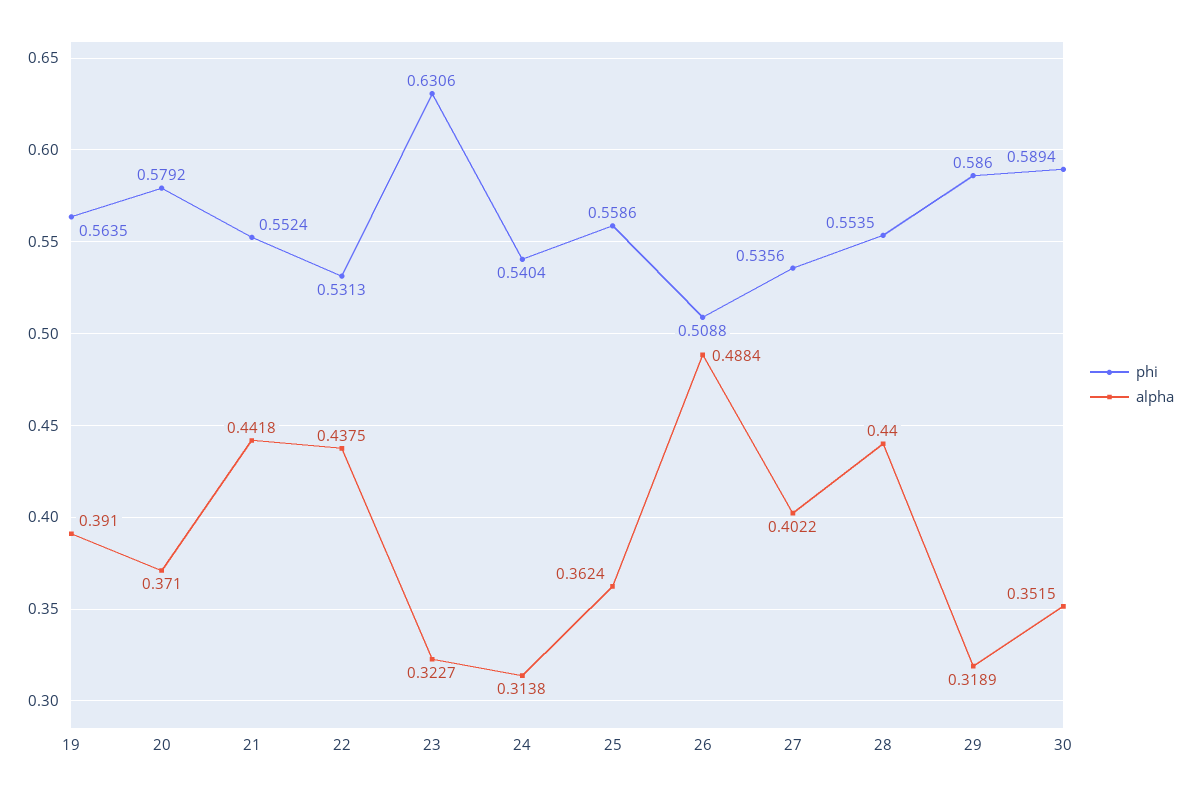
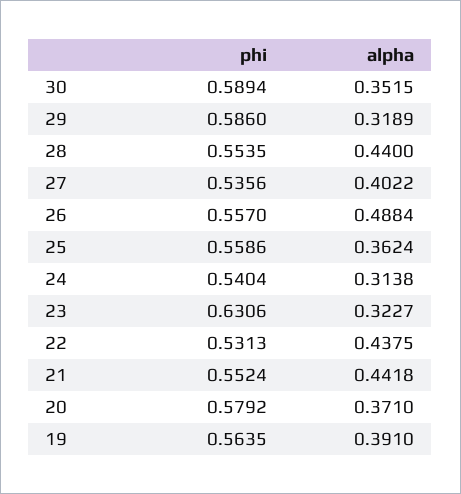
  {
    "phi": {
      "19": 0.5635,
      "20": 0.5792,
      "21": 0.5524,
      "22": 0.5313,
      "23": 0.6306,
      "24": 0.5404,
      "25": 0.5586,
-     "26": 0.5088,
+     "26": 0.557,
      "27": 0.5356,
      "28": 0.5535,
      "29": 0.586,
      "30": 0.5894
    },
    "alpha": {
      "19": 0.391,
      "20": 0.371,
      "21": 0.4418,
      "22": 0.4375,
      "23": 0.3227,
      "24": 0.3138,
      "25": 0.3624,
      "26": 0.4884,
      "27": 0.4022,
      "28": 0.44,
      "29": 0.3189,
      "30": 0.3515
    }
  }

